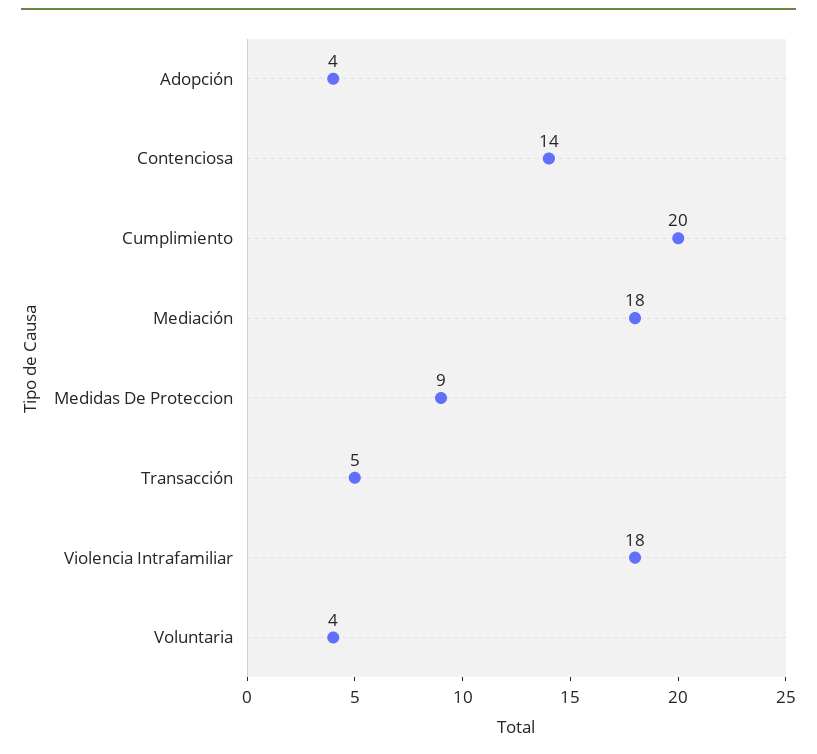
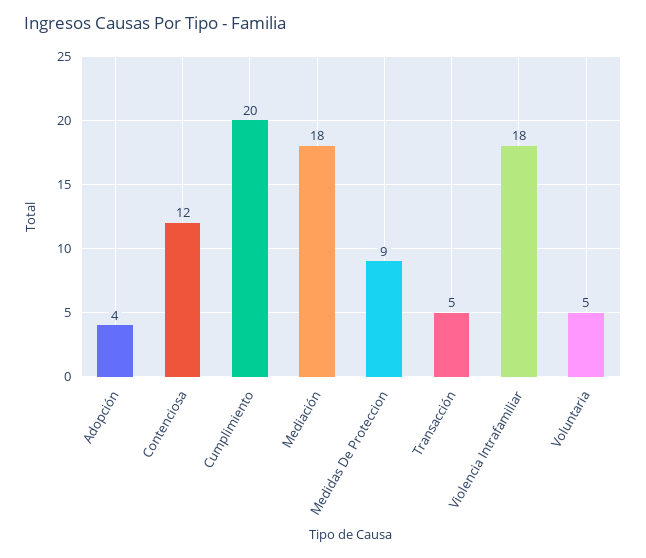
  {
    "Adopción": 4,
-   "Contenciosa": 14,
+   "Contenciosa": 12,
    "Cumplimiento": 20,
    "Mediación": 18,
    "Medidas De Proteccion": 9,
    "Transacción": 5,
    "Violencia Intrafamiliar": 18,
-   "Voluntaria": 4
+   "Voluntaria": 5
  }

